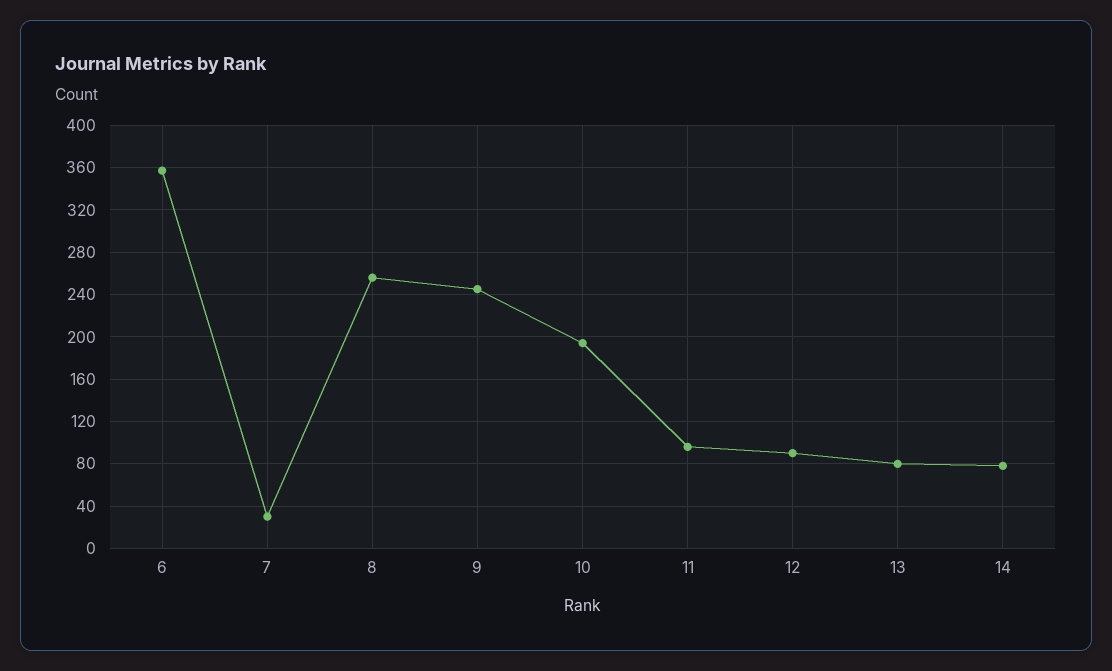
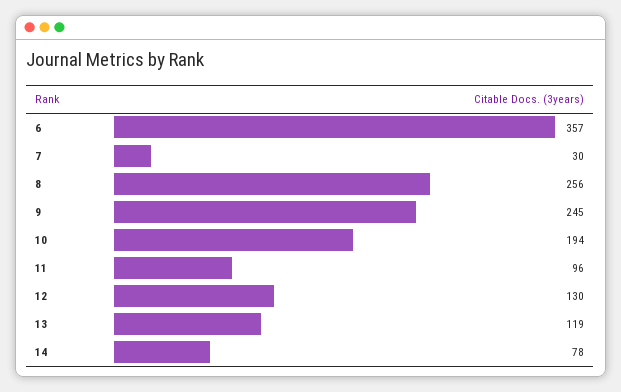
  {
    "6": 357,
    "7": 30,
    "8": 256,
    "9": 245,
    "10": 194,
    "11": 96,
-   "12": 90,
+   "12": 130,
-   "13": 80,
+   "13": 119,
    "14": 78
  }

